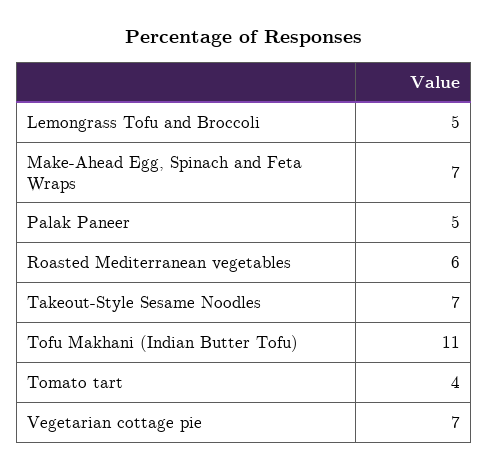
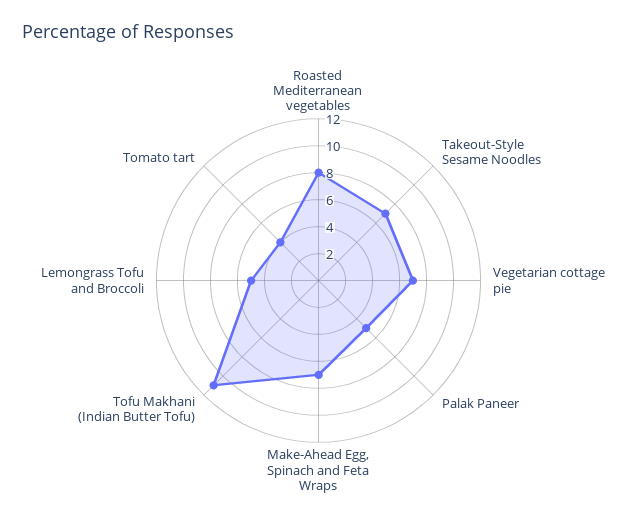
  {
    "Lemongrass Tofu and Broccoli": 5,
    "Make-Ahead Egg, Spinach and Feta Wraps": 7,
    "Palak Paneer": 5,
-   "Roasted Mediterranean vegetables": 6,
+   "Roasted Mediterranean vegetables": 8,
    "Takeout-Style Sesame Noodles": 7,
    "Tofu Makhani (Indian Butter Tofu)": 11,
    "Tomato tart": 4,
    "Vegetarian cottage pie": 7
  }

